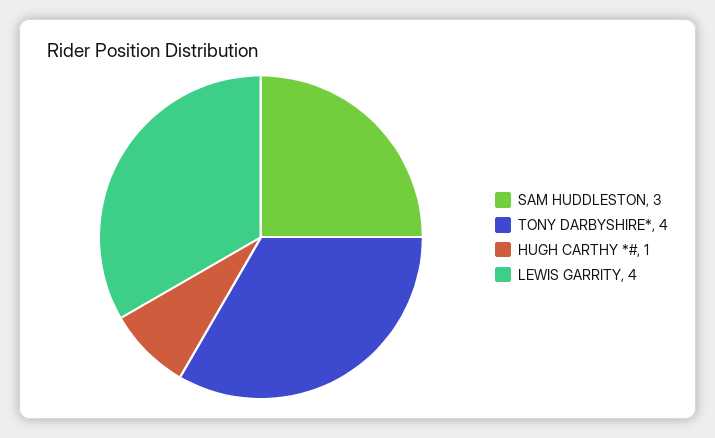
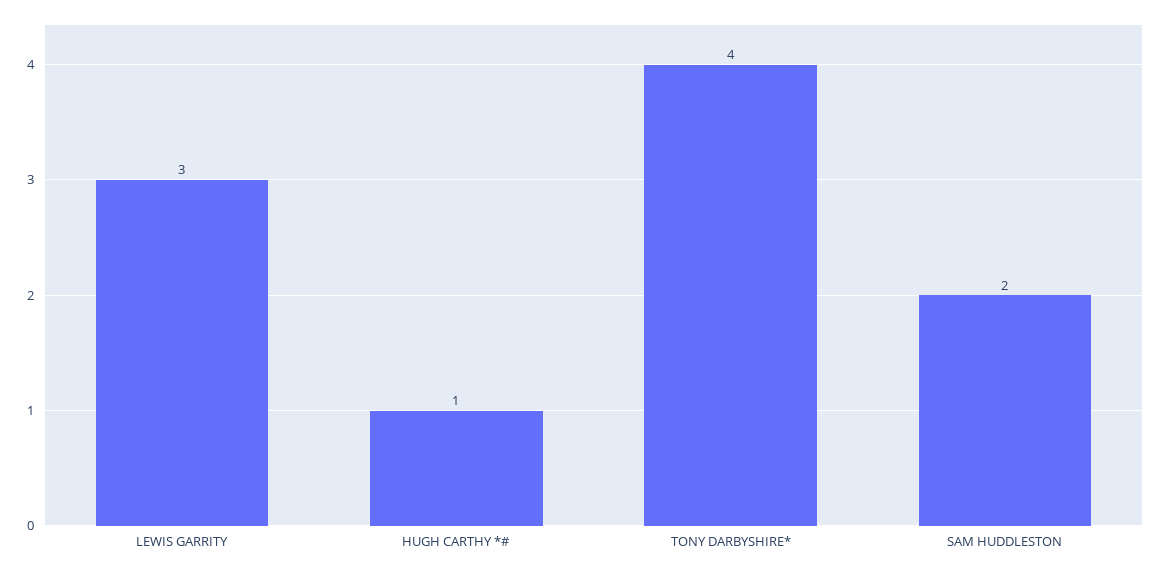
  {
-   "SAM HUDDLESTON": 3,
+   "SAM HUDDLESTON": 2,
    "TONY DARBYSHIRE*": 4,
    "HUGH CARTHY *#": 1,
-   "LEWIS GARRITY": 4
+   "LEWIS GARRITY": 3
  }

